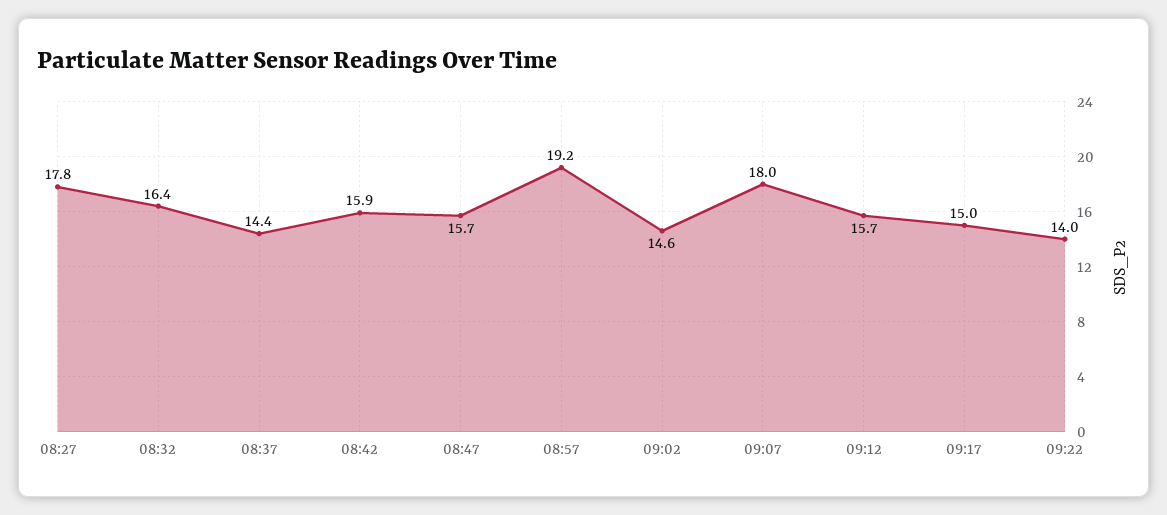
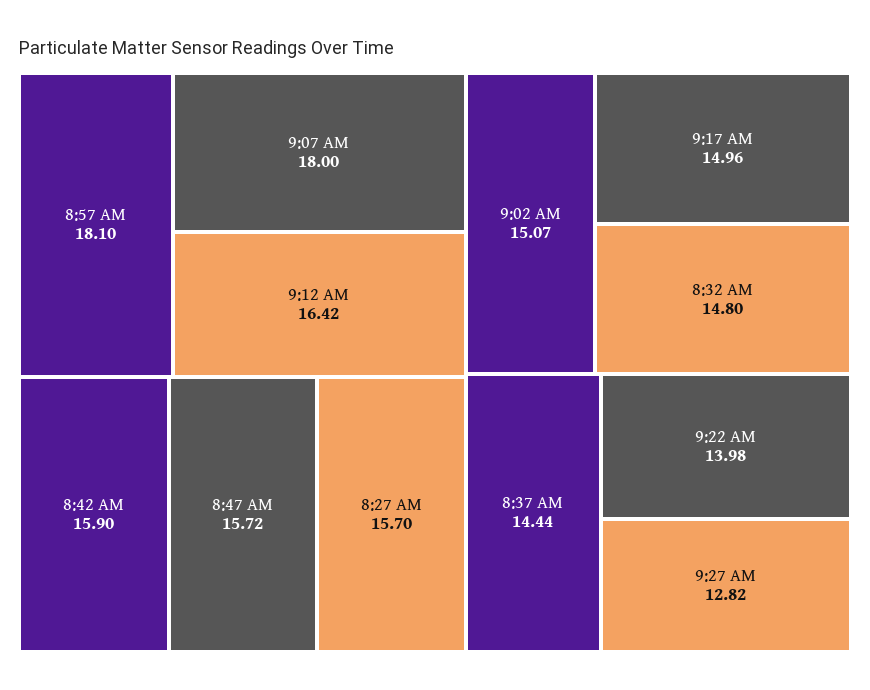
  {
-   "08:27": 17.8,
+   "08:27": 15.7,
-   "08:32": 16.4,
+   "08:32": 14.8,
    "08:37": 14.44,
    "08:42": 15.9,
    "08:47": 15.72,
-   "08:57": 19.2,
+   "08:57": 18.1,
-   "09:02": 14.6,
+   "09:02": 15.07,
    "09:07": 18,
-   "09:12": 15.7,
+   "09:12": 16.42,
    "09:17": 14.96,
-   "09:22": 13.98
+   "09:22": 13.98,
+   "9:27 AM": 12.82
  }

